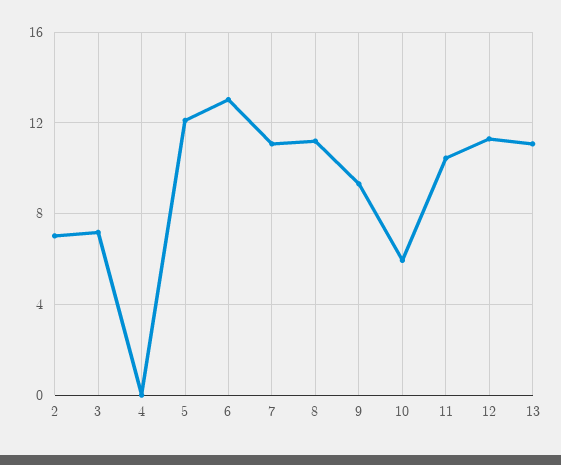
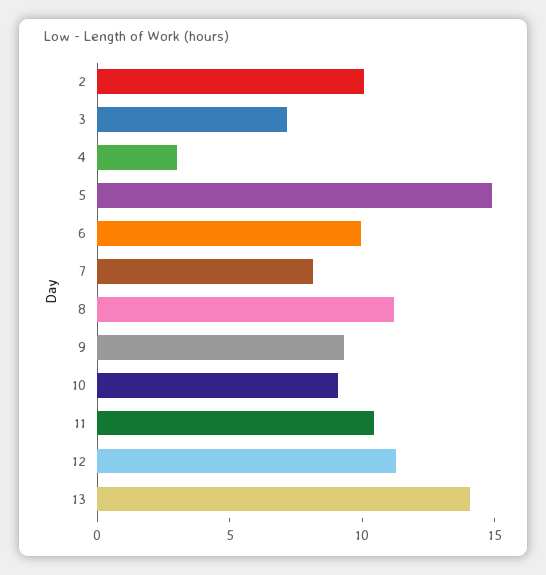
  {
-   "2": 7,
+   "2": 10,
    "3": 7,
-   "4": 0,
+   "4": 3,
-   "5": 12,
+   "5": 15,
-   "6": 13,
+   "6": 10,
-   "7": 11,
+   "7": 8,
    "8": 11,
    "9": 9.5,
-   "10": 6,
+   "10": 9,
    "11": 10.5,
    "12": 11.5,
-   "13": 11
+   "13": 14
  }

